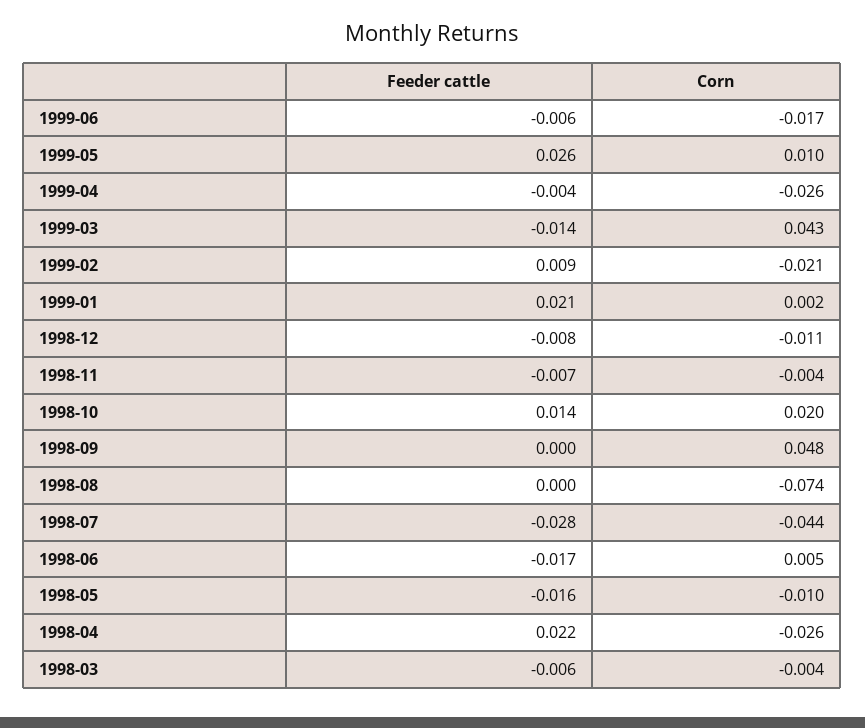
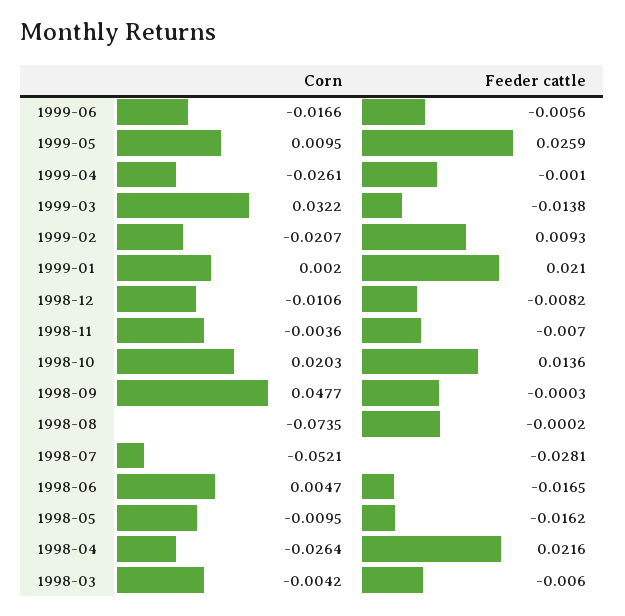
  {
    "Feeder cattle": {
      "1999-06": -0.0056,
      "1999-05": 0.0259,
-     "1999-04": -0.004,
+     "1999-04": -0.001,
      "1999-03": -0.0138,
      "1999-02": 0.0093,
      "1999-01": 0.021,
      "1998-12": -0.0082,
      "1998-11": -0.007,
      "1998-10": 0.0136,
      "1998-09": -0.0003,
      "1998-08": -0.0002,
      "1998-07": -0.0281,
      "1998-06": -0.0165,
      "1998-05": -0.0162,
      "1998-04": 0.0216,
      "1998-03": -0.006
    },
    "Corn": {
      "1999-06": -0.0166,
      "1999-05": 0.0095,
      "1999-04": -0.0261,
-     "1999-03": 0.043,
+     "1999-03": 0.0322,
      "1999-02": -0.0207,
      "1999-01": 0.002,
      "1998-12": -0.0106,
      "1998-11": -0.0036,
      "1998-10": 0.0203,
      "1998-09": 0.0477,
      "1998-08": -0.0735,
-     "1998-07": -0.044,
+     "1998-07": -0.0521,
      "1998-06": 0.0047,
      "1998-05": -0.0095,
      "1998-04": -0.0264,
      "1998-03": -0.0042
    }
  }

